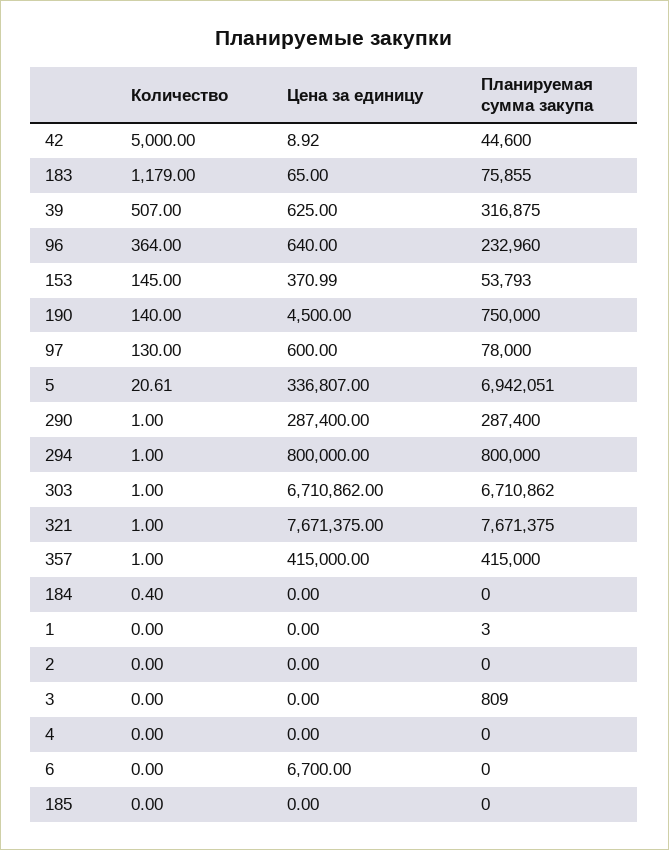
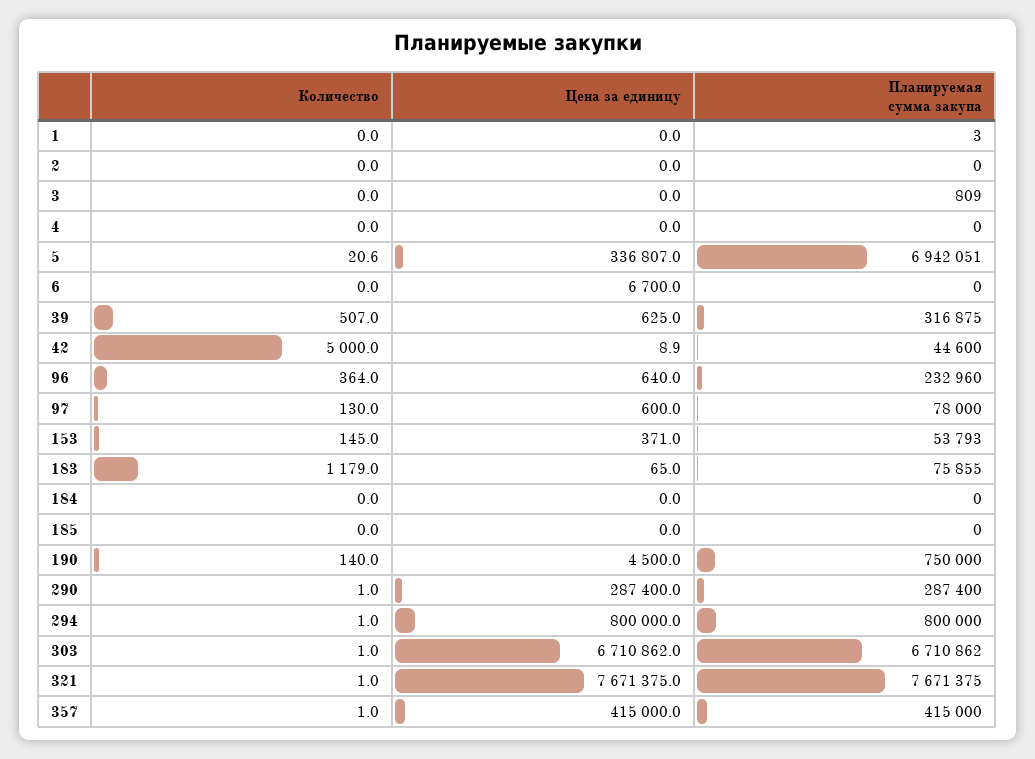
  {
    "Количество": {
      "42": 5000,
      "183": 1179,
      "39": 507,
      "96": 364,
      "153": 145,
      "190": 140,
      "97": 130,
      "5": 20.61,
      "290": 1,
      "294": 1,
      "303": 1,
      "321": 1,
      "357": 1,
-     "184": 0.4,
+     "184": 0,
      "1": 0,
      "2": 0,
      "3": 0,
      "4": 0,
      "6": 0,
      "185": 0
    },
    "Цена за единицу": {
      "42": 8.92,
      "183": 65,
      "39": 625,
      "96": 640,
      "153": 370.99,
      "190": 4500,
      "97": 600,
      "5": 336807,
      "290": 287400,
      "294": 800000,
      "303": 6710862,
      "321": 7671375,
      "357": 415000,
      "184": 0,
      "1": 0,
      "2": 0,
      "3": 0,
      "4": 0,
      "6": 6700,
      "185": 0
    },
    "Планируемая сумма закупа": {
      "42": 44600,
      "183": 75855,
      "39": 316875,
      "96": 232960,
      "153": 53793,
      "190": 750000,
      "97": 78000,
      "5": 6942051,
      "290": 287400,
      "294": 800000,
      "303": 6710862,
      "321": 7671375,
      "357": 415000,
      "184": 0,
      "1": 3,
      "2": 0,
      "3": 809,
      "4": 0,
      "6": 0,
      "185": 0
    }
  }

